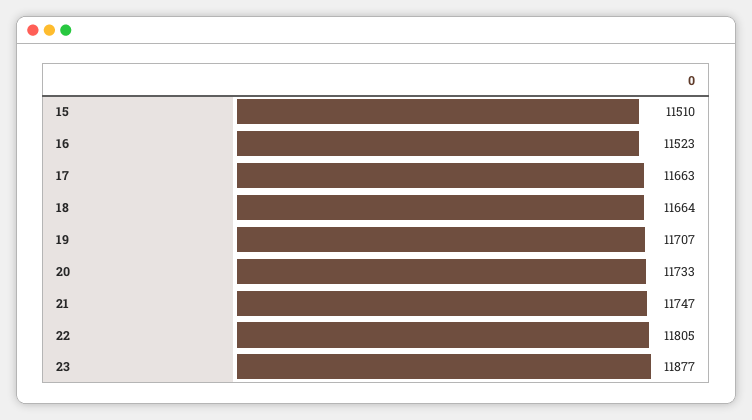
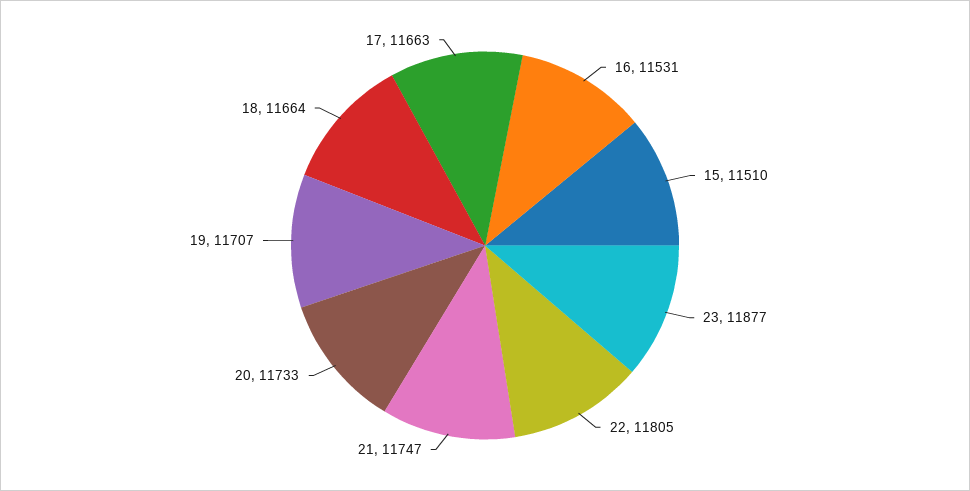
  {
    "15": 11510,
-   "16": 11523,
+   "16": 11531,
    "17": 11663,
    "18": 11664,
    "19": 11707,
    "20": 11733,
    "21": 11747,
    "22": 11805,
    "23": 11877
  }

